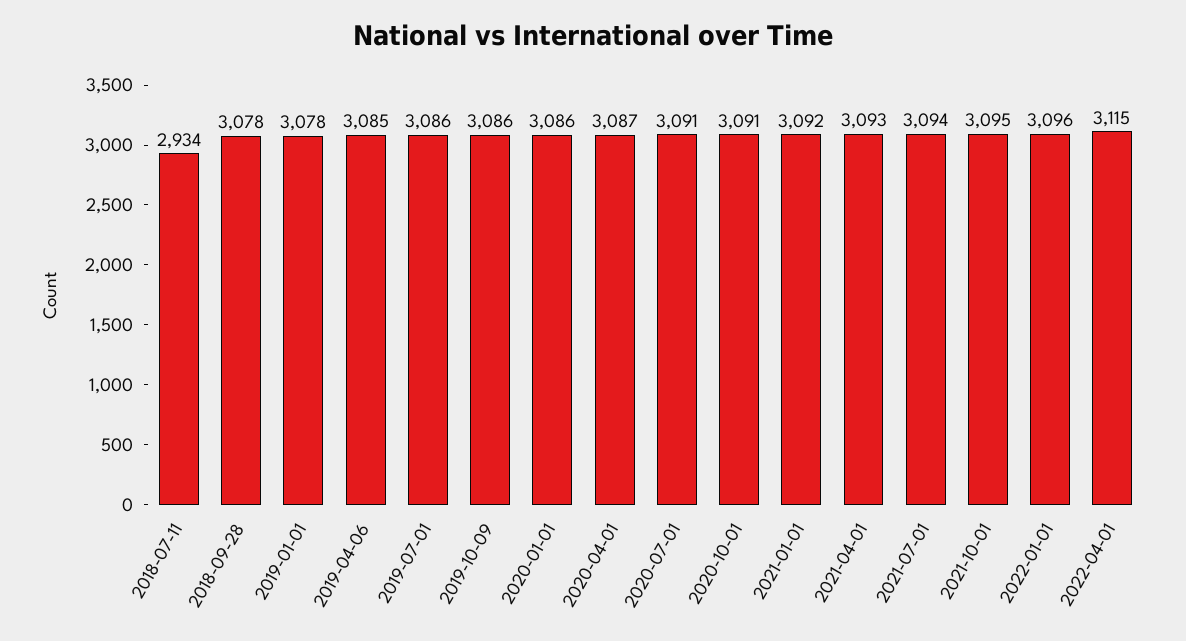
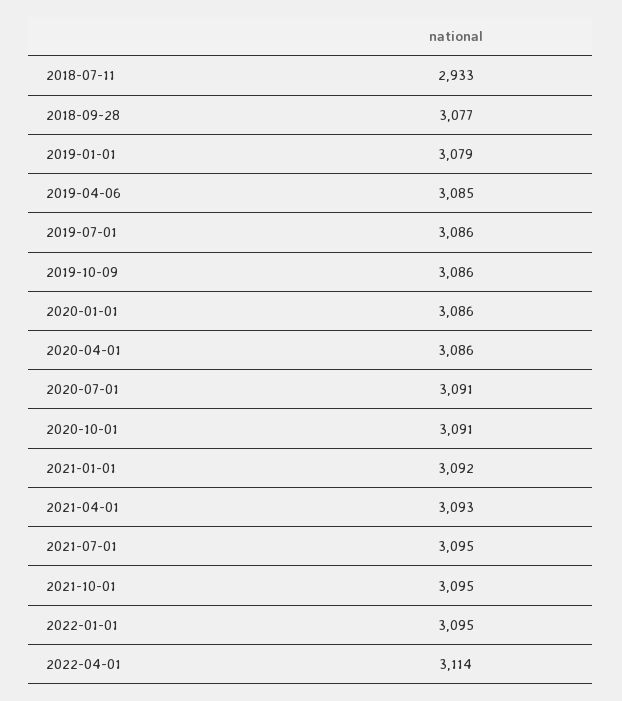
  {
-   "2018-07-11": 2934,
+   "2018-07-11": 2933,
-   "2018-09-28": 3078,
+   "2018-09-28": 3077,
-   "2019-01-01": 3078,
+   "2019-01-01": 3079,
    "2019-04-06": 3085,
    "2019-07-01": 3086,
    "2019-10-09": 3086,
    "2020-01-01": 3086,
-   "2020-04-01": 3087,
+   "2020-04-01": 3086,
    "2020-07-01": 3091,
    "2020-10-01": 3091,
    "2021-01-01": 3092,
    "2021-04-01": 3093,
-   "2021-07-01": 3094,
+   "2021-07-01": 3095,
    "2021-10-01": 3095,
-   "2022-01-01": 3096,
+   "2022-01-01": 3095,
-   "2022-04-01": 3115
+   "2022-04-01": 3114
  }

